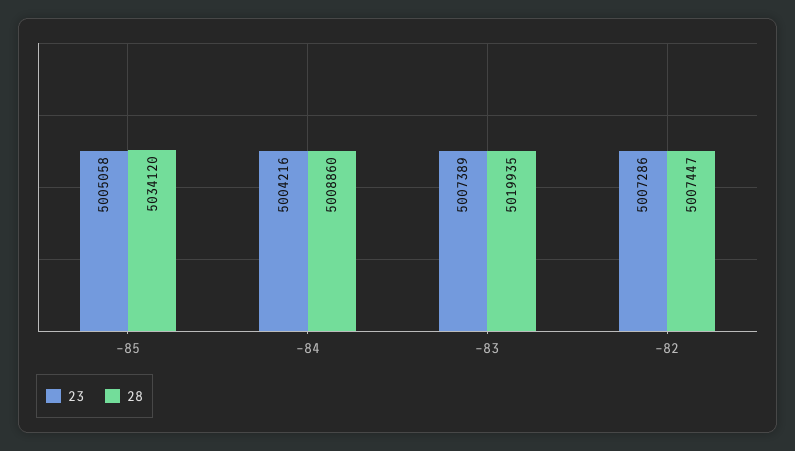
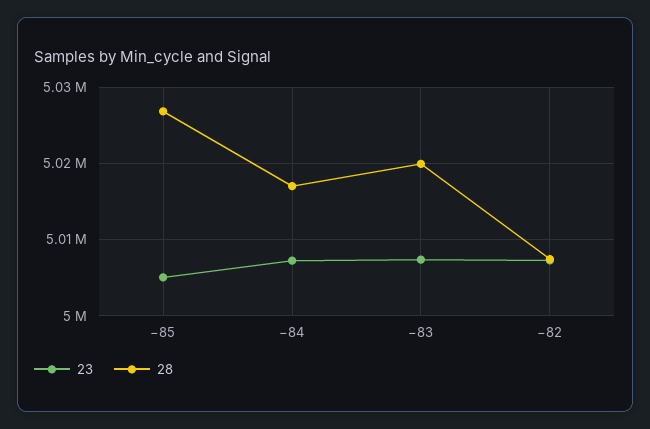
  {
    "23": {
      "−85": 5005058,
-     "−84": 5004216,
+     "−84": 5007000,
      "−83": 5007389,
      "−82": 5007286
    },
    "28": {
-     "−85": 5034120,
+     "−85": 5027000,
-     "−84": 5008860,
+     "−84": 5017000,
      "−83": 5019935,
      "−82": 5007447
    }
  }

